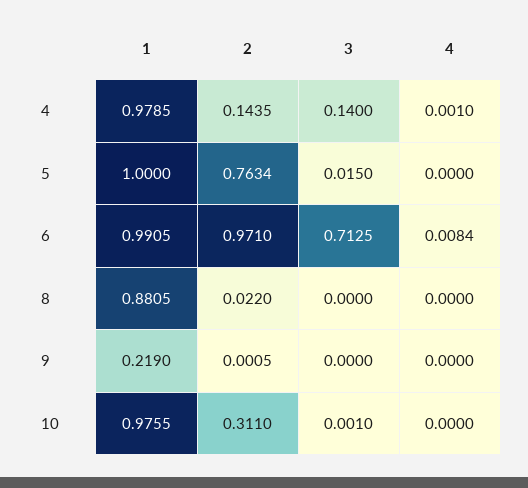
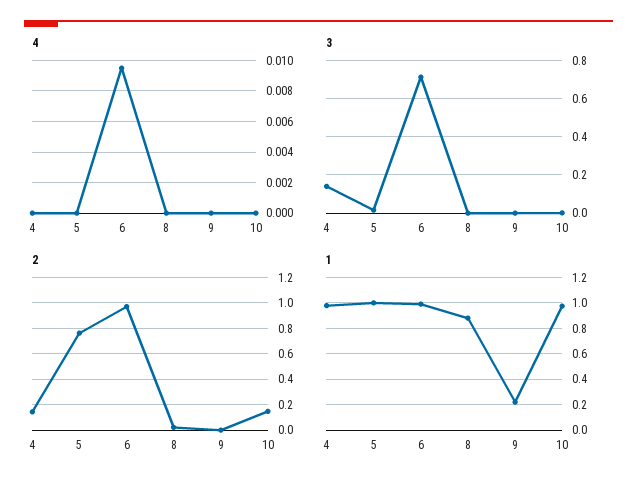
  {
    "1": {
      "4": 0.9785,
      "5": 1,
      "6": 0.9905,
      "8": 0.8805,
      "9": 0.219,
      "10": 0.9755
    },
    "2": {
      "4": 0.1435,
      "5": 0.7634,
      "6": 0.971,
      "8": 0.022,
      "9": 0.0005,
-     "10": 0.311
+     "10": 0.15
    },
    "3": {
      "4": 0.14,
      "5": 0.015,
      "6": 0.7125,
      "8": 0,
      "9": 0,
      "10": 0.001
    },
    "4": {
-     "4": 0.001,
+     "4": 0,
      "5": 0,
-     "6": 0.0084,
+     "6": 0.0095,
      "8": 0,
      "9": 0,
      "10": 0
    }
  }

